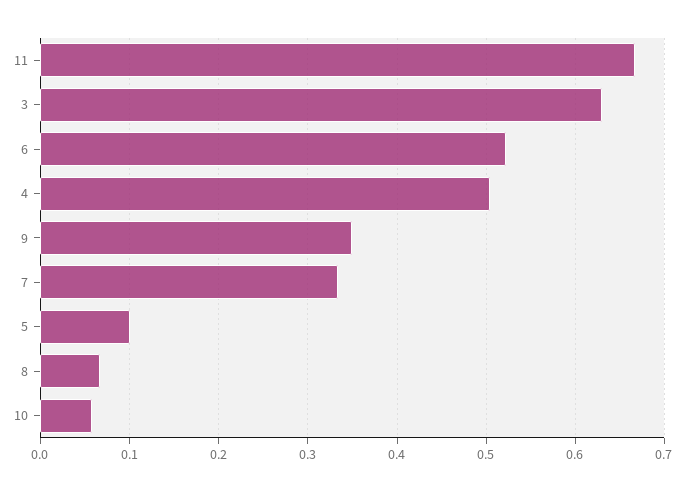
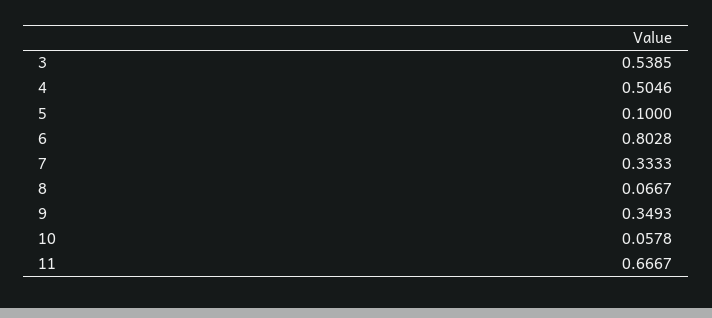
  {
    "11": 0.6667,
-   "3": 0.63,
+   "3": 0.5385,
-   "6": 0.52,
+   "6": 0.8028,
    "4": 0.5046,
    "9": 0.3493,
    "7": 0.3333,
    "5": 0.1,
    "8": 0.0667,
    "10": 0.0578
  }

